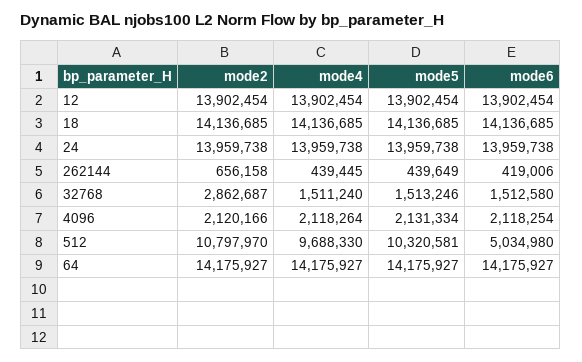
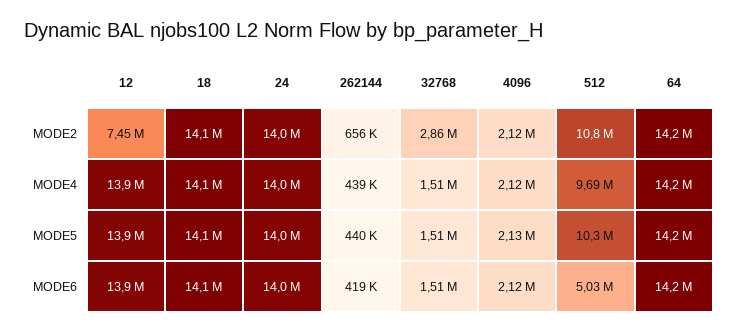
  {
    "mode2": {
-     "12": 13902454,
+     "12": 7450000,
      "18": 14136685,
      "24": 13959738,
      "262144": 656158,
      "32768": 2862687,
      "4096": 2120166,
      "512": 10797970,
      "64": 14175927
    },
    "mode4": {
      "12": 13902454,
      "18": 14136685,
      "24": 13959738,
      "262144": 439445,
      "32768": 1511240,
      "4096": 2118264,
      "512": 9688330,
      "64": 14175927
    },
    "mode5": {
      "12": 13902454,
      "18": 14136685,
      "24": 13959738,
      "262144": 439649,
      "32768": 1513246,
      "4096": 2131334,
      "512": 10320581,
      "64": 14175927
    },
    "mode6": {
      "12": 13902454,
      "18": 14136685,
      "24": 13959738,
      "262144": 419006,
      "32768": 1512580,
      "4096": 2118254,
      "512": 5034980,
      "64": 14175927
    }
  }

